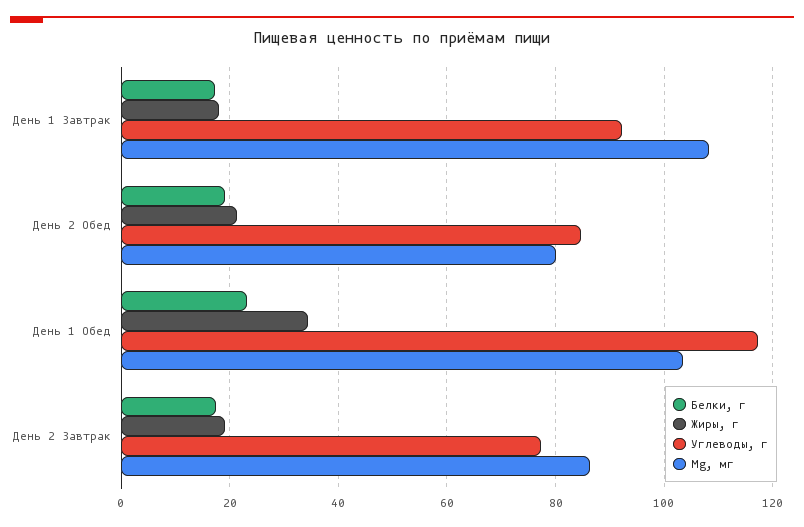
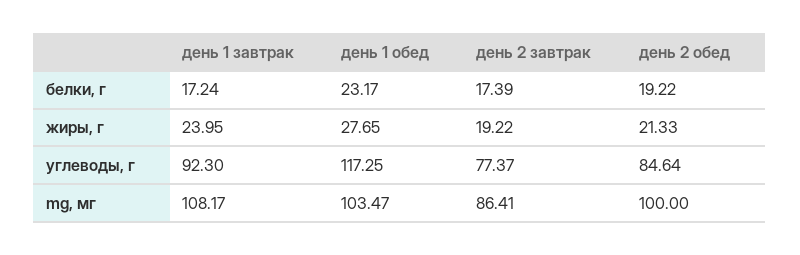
  {
    "Белки, г": {
      "День 1 Завтрак": 17.24,
      "День 2 Обед": 19.22,
      "День 1 Обед": 23.17,
      "День 2 Завтрак": 17.39
    },
    "Жиры, г": {
-     "День 1 Завтрак": 18,
+     "День 1 Завтрак": 23.95,
      "День 2 Обед": 21.33,
-     "День 1 Обед": 34,
+     "День 1 Обед": 27.65,
      "День 2 Завтрак": 19.22
    },
    "Углеводы, г": {
      "День 1 Завтрак": 92.3,
      "День 2 Обед": 84.64,
      "День 1 Обед": 117.25,
      "День 2 Завтрак": 77.37
    },
    "Mg, мг": {
      "День 1 Завтрак": 108.17,
-     "День 2 Обед": 80,
+     "День 2 Обед": 100,
      "День 1 Обед": 103.47,
      "День 2 Завтрак": 86.41
    }
  }

